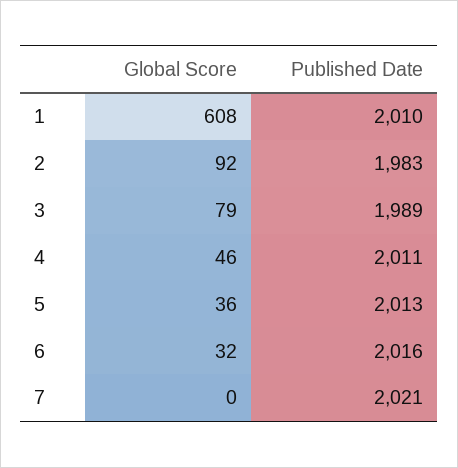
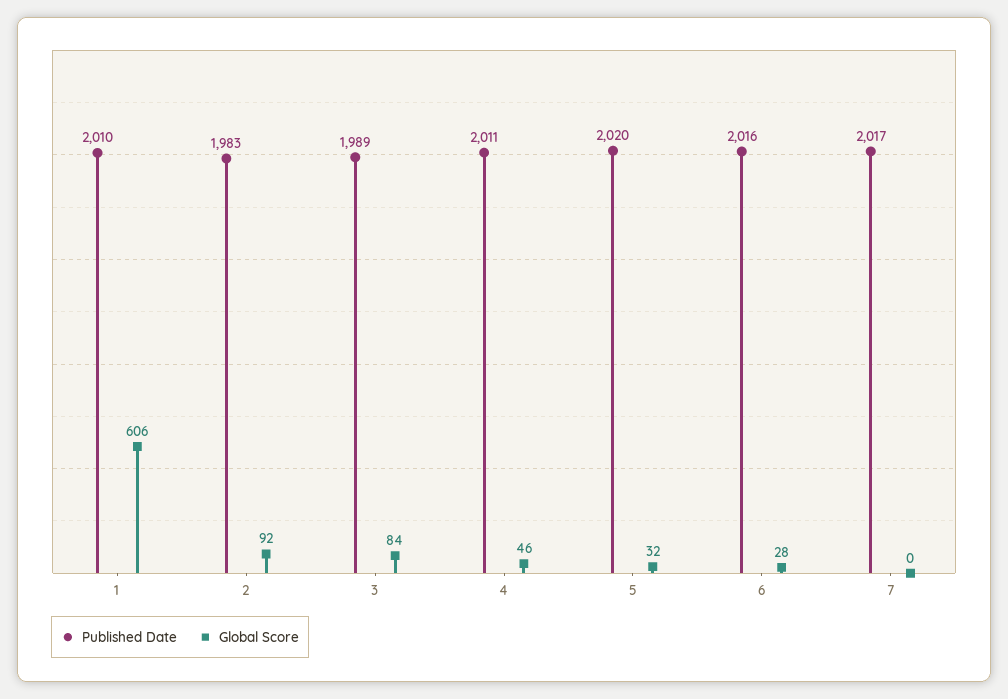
  {
    "Global Score": {
-     "1": 608,
+     "1": 606,
      "2": 92,
-     "3": 79,
+     "3": 84,
      "4": 46,
-     "5": 36,
+     "5": 32,
-     "6": 32,
+     "6": 28,
      "7": 0
    },
    "Published Date": {
      "1": 2010,
      "2": 1983,
      "3": 1989,
      "4": 2011,
-     "5": 2013,
+     "5": 2020,
      "6": 2016,
-     "7": 2021
+     "7": 2017
    }
  }

